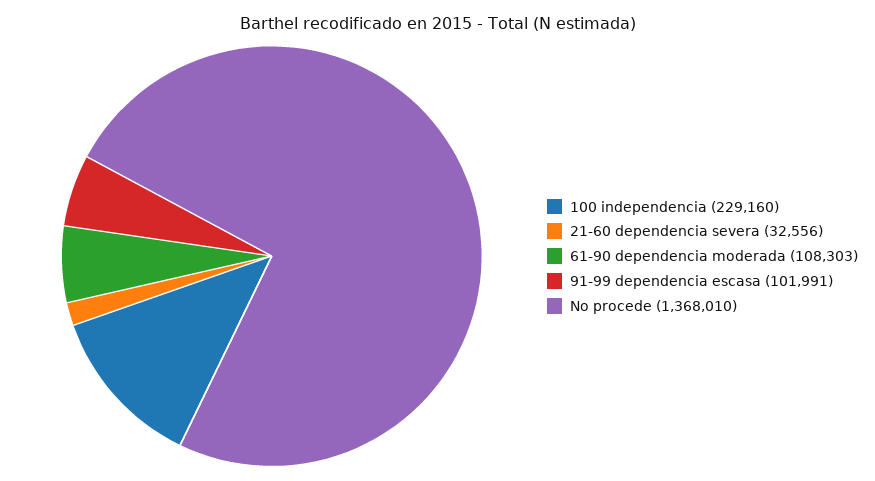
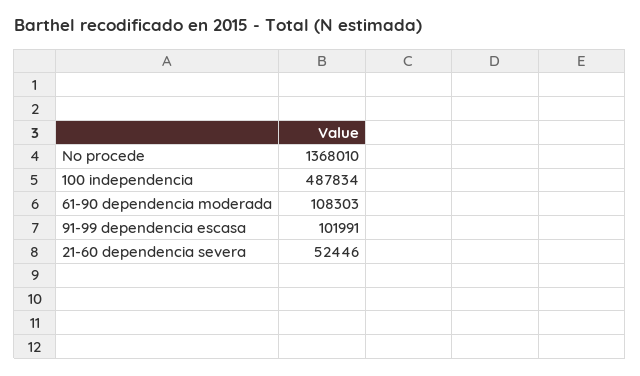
  {
-   "100 independencia": 229160,
+   "100 independencia": 487834,
-   "21-60 dependencia severa": 32556,
+   "21-60 dependencia severa": 52446,
    "61-90 dependencia moderada": 108303,
    "91-99 dependencia escasa": 101991,
    "No procede": 1368010
  }

